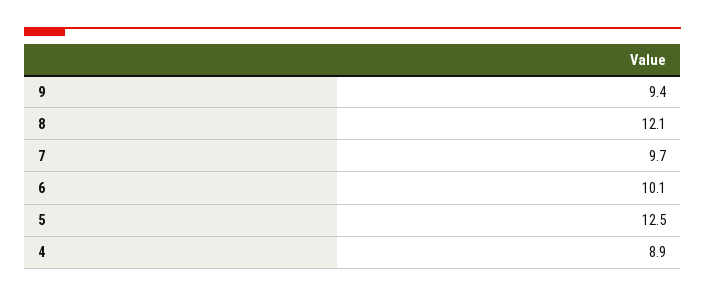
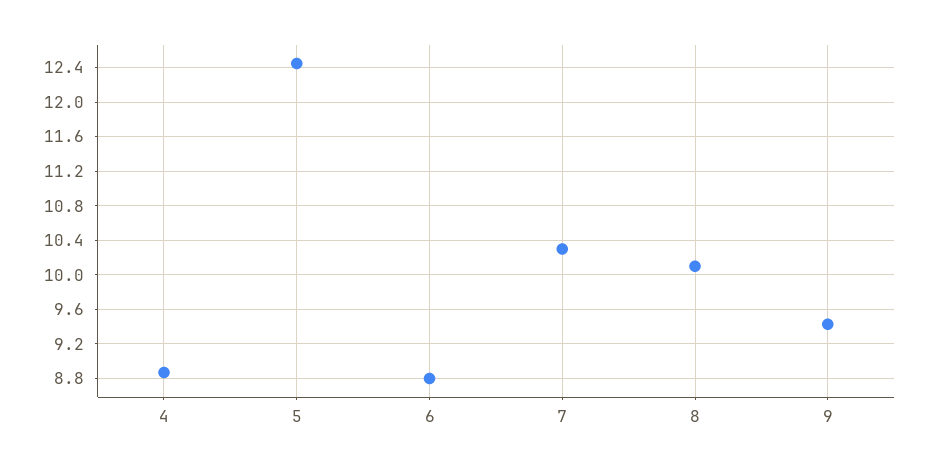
  {
    "9": 9.4,
-   "8": 12.1,
+   "8": 10.1,
-   "7": 9.7,
+   "7": 10.3,
-   "6": 10.1,
+   "6": 8.8,
    "5": 12.5,
    "4": 8.9
  }

